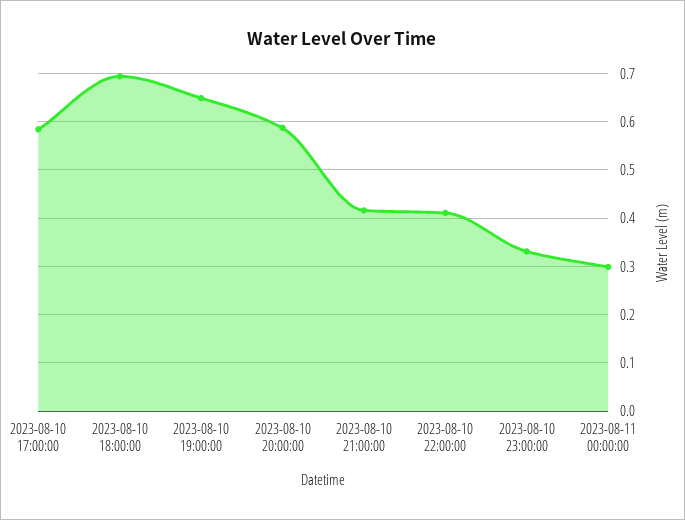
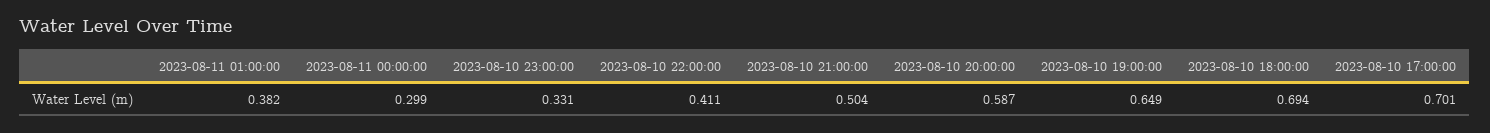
  {
-   "2023-08-10 17:00:00": 0.58,
+   "2023-08-10 17:00:00": 0.701,
    "2023-08-10 18:00:00": 0.694,
    "2023-08-10 19:00:00": 0.649,
    "2023-08-10 20:00:00": 0.587,
-   "2023-08-10 21:00:00": 0.42,
+   "2023-08-10 21:00:00": 0.504,
    "2023-08-10 22:00:00": 0.411,
    "2023-08-10 23:00:00": 0.331,
-   "2023-08-11 00:00:00": 0.299
+   "2023-08-11 00:00:00": 0.299,
+   "2023-08-11 01:00:00": 0.382
  }

